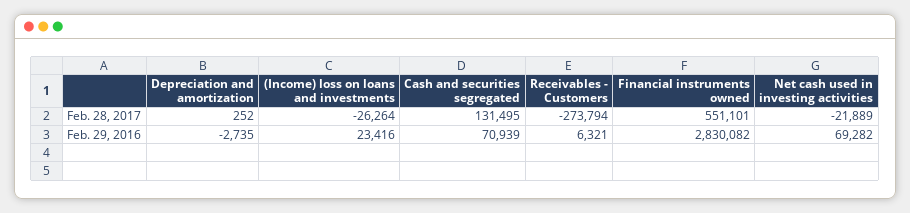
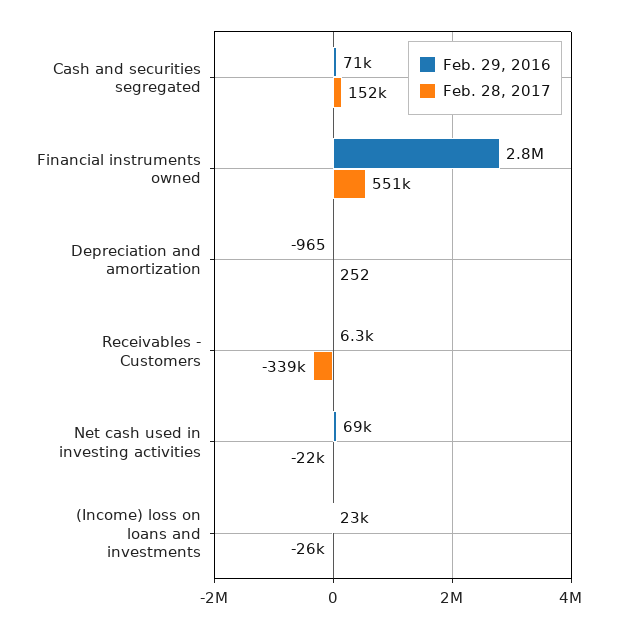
  {
    "Feb. 28, 2017": {
      "Depreciation and amortization": 252,
      "(Income) loss on loans and investments": -26264,
-     "Cash and securities segregated": 131495,
+     "Cash and securities segregated": 152000,
-     "Receivables - Customers": -273794,
+     "Receivables - Customers": -339000,
      "Financial instruments owned": 551101,
      "Net cash used in investing activities": -21889
    },
    "Feb. 29, 2016": {
-     "Depreciation and amortization": -2735,
+     "Depreciation and amortization": -965,
      "(Income) loss on loans and investments": 23416,
      "Cash and securities segregated": 70939,
      "Receivables - Customers": 6321,
      "Financial instruments owned": 2830082,
      "Net cash used in investing activities": 69282
    }
  }

